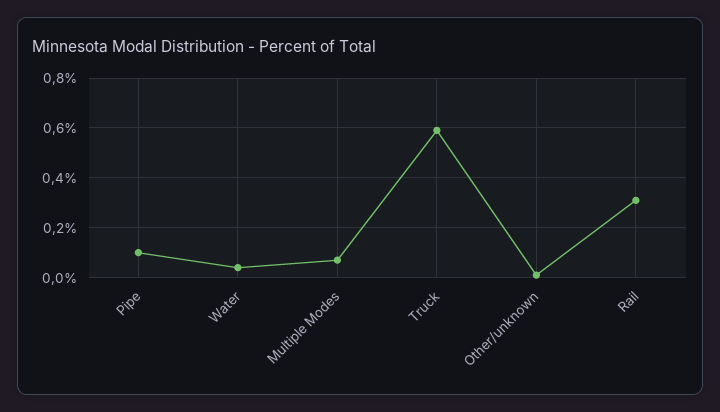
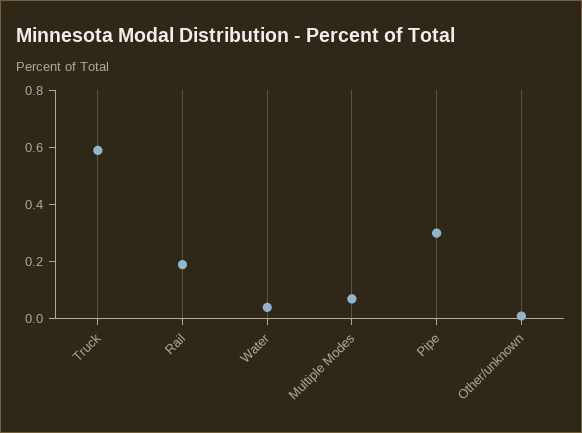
  {
-   "Pipe": 0.1,
+   "Pipe": 0.3,
    "Water": 0.05,
    "Multiple Modes": 0.05,
    "Truck": 0.6,
    "Other/unknown": 0,
-   "Rail": 0.3
+   "Rail": 0.2
  }

